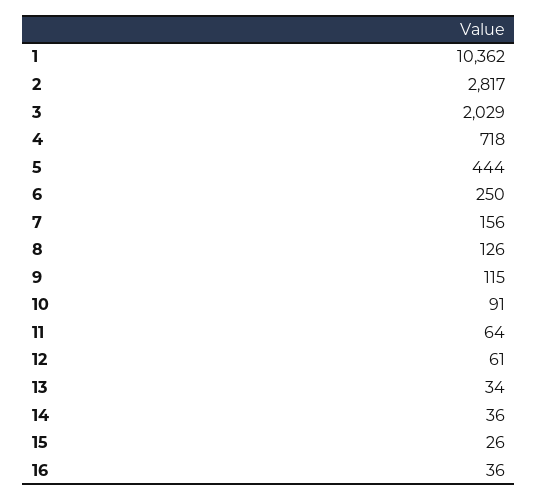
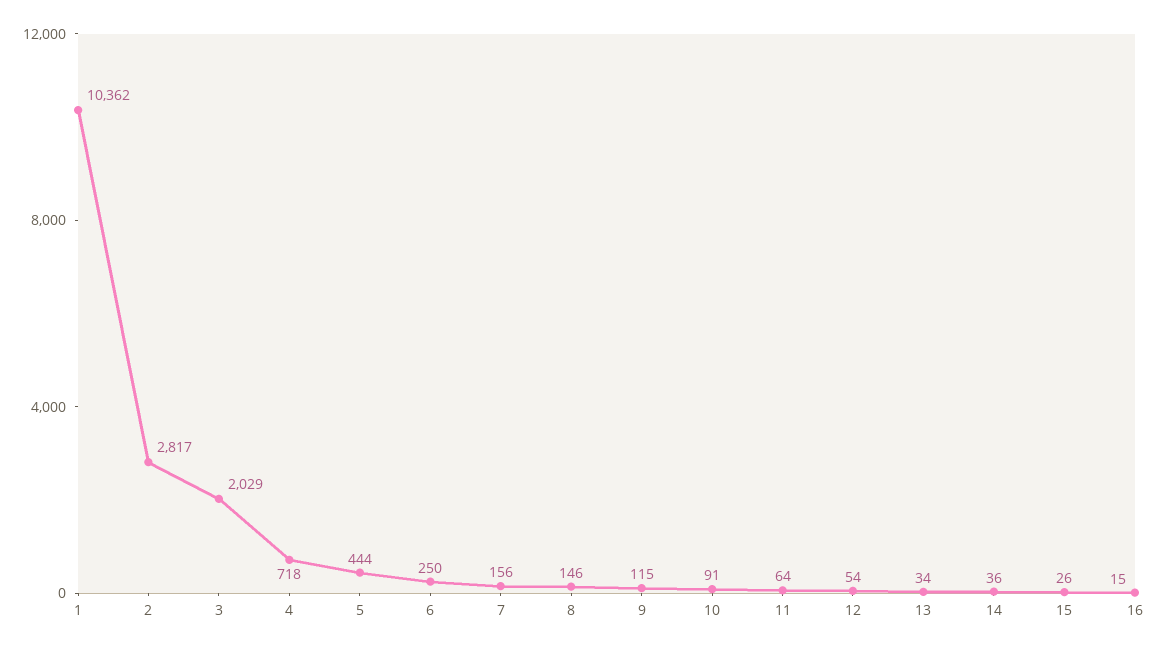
  {
    "1": 10362,
    "2": 2817,
    "3": 2029,
    "4": 718,
    "5": 444,
    "6": 250,
    "7": 156,
-   "8": 126,
+   "8": 146,
    "9": 115,
    "10": 91,
    "11": 64,
-   "12": 61,
+   "12": 54,
    "13": 34,
    "14": 36,
    "15": 26,
-   "16": 36
+   "16": 15
  }

